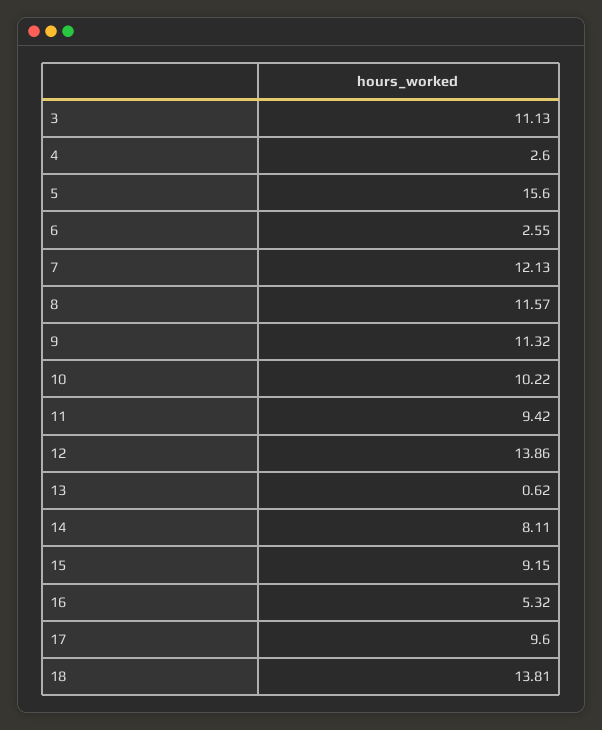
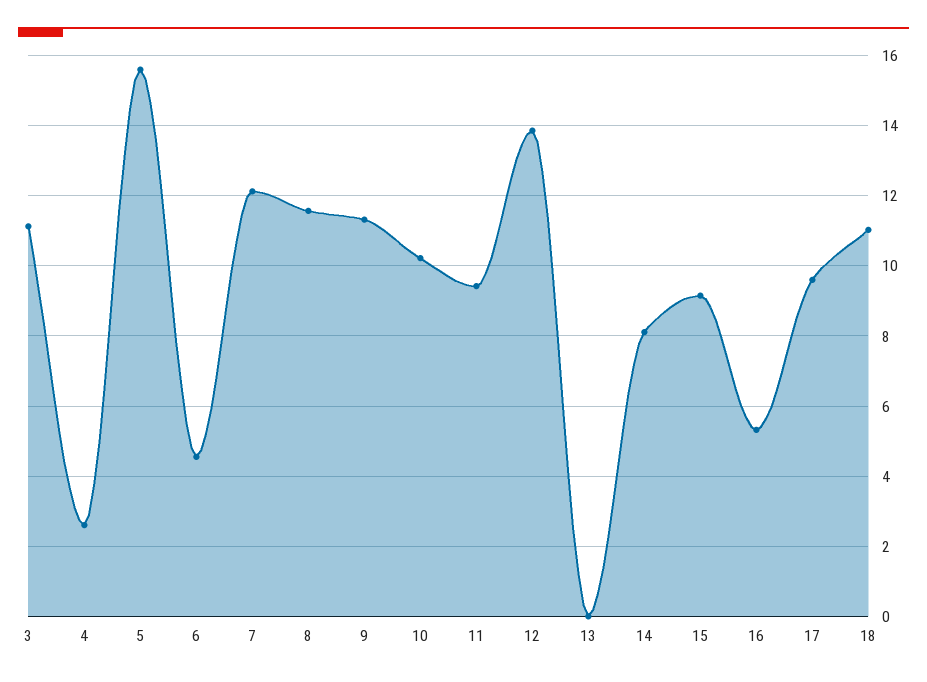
  {
    "3": 11.13,
    "4": 2.6,
    "5": 15.6,
-   "6": 2.55,
+   "6": 4.6,
    "7": 12.13,
    "8": 11.57,
    "9": 11.32,
    "10": 10.22,
    "11": 9.42,
    "12": 13.86,
-   "13": 0.62,
+   "13": 0,
    "14": 8.11,
    "15": 9.15,
    "16": 5.32,
    "17": 9.6,
-   "18": 13.81
+   "18": 11
  }

